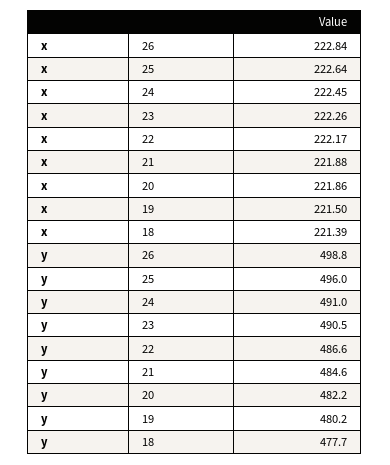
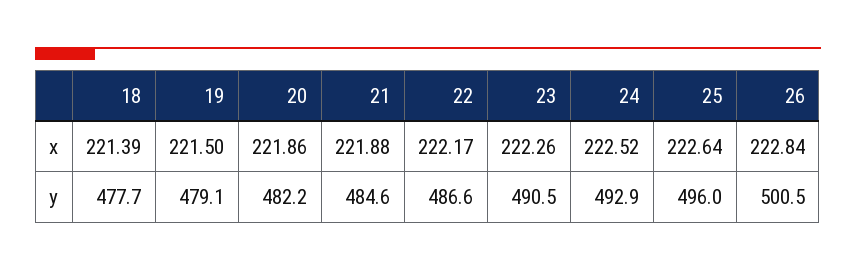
  {
    "x": {
      "26": 222.84,
      "25": 222.64,
-     "24": 222.45,
+     "24": 222.52,
      "23": 222.26,
      "22": 222.17,
      "21": 221.88,
      "20": 221.86,
      "19": 221.5,
      "18": 221.39
    },
    "y": {
-     "26": 498.8,
+     "26": 500.5,
      "25": 496,
-     "24": 491,
+     "24": 492.9,
      "23": 490.5,
      "22": 486.6,
      "21": 484.6,
      "20": 482.2,
-     "19": 480.2,
+     "19": 479.1,
      "18": 477.7
    }
  }

